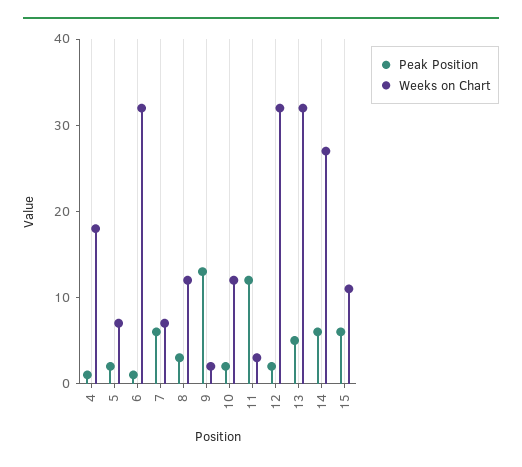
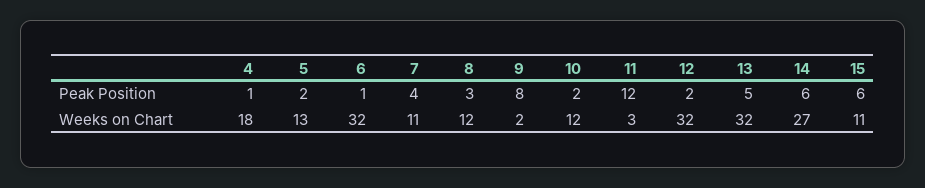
  {
    "Peak Position": {
      "4": 1,
      "5": 2,
      "6": 1,
-     "7": 6,
+     "7": 4,
      "8": 3,
-     "9": 13,
+     "9": 8,
      "10": 2,
      "11": 12,
      "12": 2,
      "13": 5,
      "14": 6,
      "15": 6
    },
    "Weeks on Chart": {
      "4": 18,
-     "5": 7,
+     "5": 13,
      "6": 32,
-     "7": 7,
+     "7": 11,
      "8": 12,
      "9": 2,
      "10": 12,
      "11": 3,
      "12": 32,
      "13": 32,
      "14": 27,
      "15": 11
    }
  }

